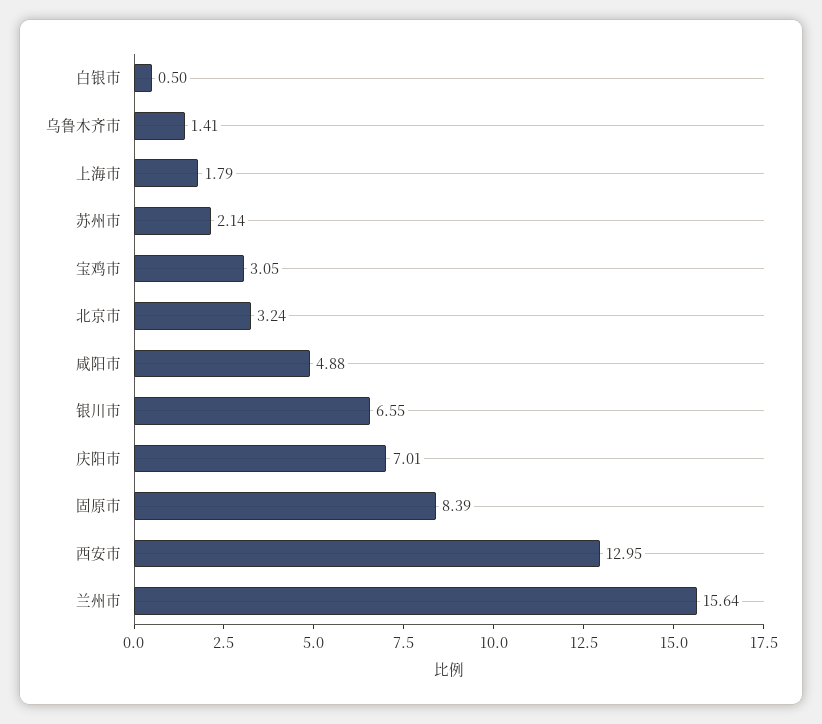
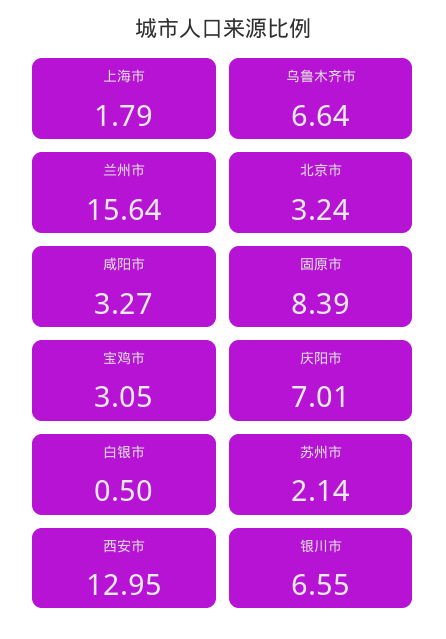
  {
    "白银市": 0.5,
-   "乌鲁木齐市": 1.41,
+   "乌鲁木齐市": 6.64,
    "上海市": 1.79,
    "苏州市": 2.14,
    "宝鸡市": 3.05,
    "北京市": 3.24,
-   "咸阳市": 4.88,
+   "咸阳市": 3.27,
    "银川市": 6.55,
    "庆阳市": 7.01,
    "固原市": 8.39,
    "西安市": 12.95,
    "兰州市": 15.64
  }

